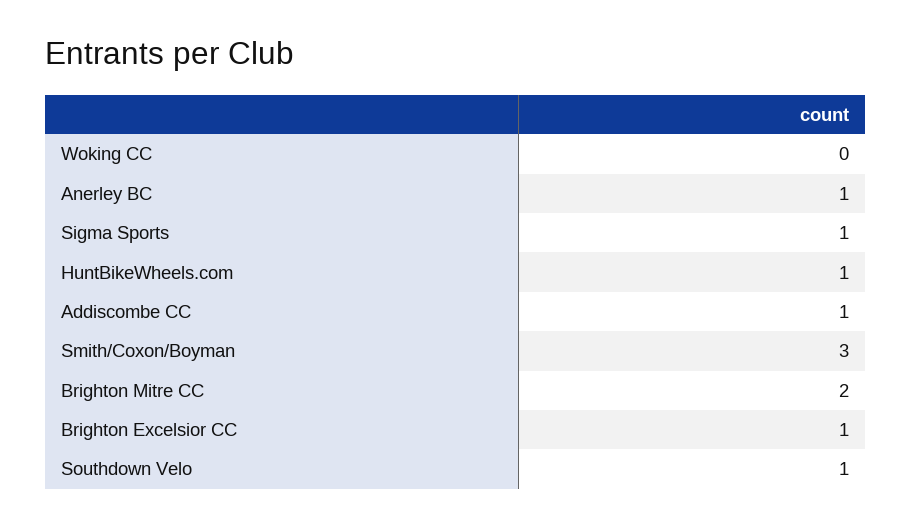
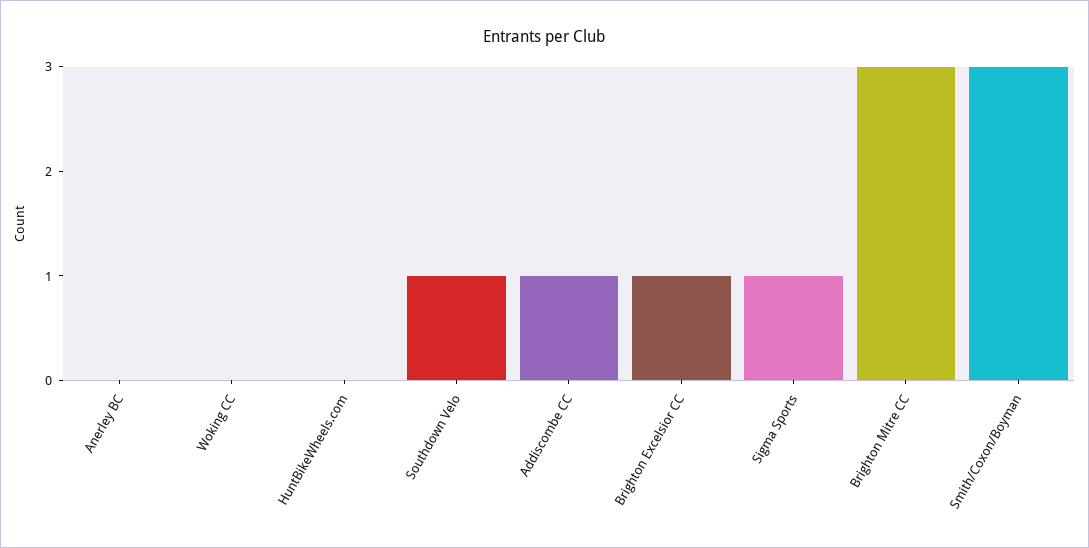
  {
    "Woking CC": 0,
-   "Anerley BC": 1,
+   "Anerley BC": 0,
    "Sigma Sports": 1,
-   "HuntBikeWheels.com": 1,
+   "HuntBikeWheels.com": 0,
    "Addiscombe CC": 1,
    "Smith/Coxon/Boyman": 3,
-   "Brighton Mitre CC": 2,
+   "Brighton Mitre CC": 3,
    "Brighton Excelsior CC": 1,
    "Southdown Velo": 1
  }

